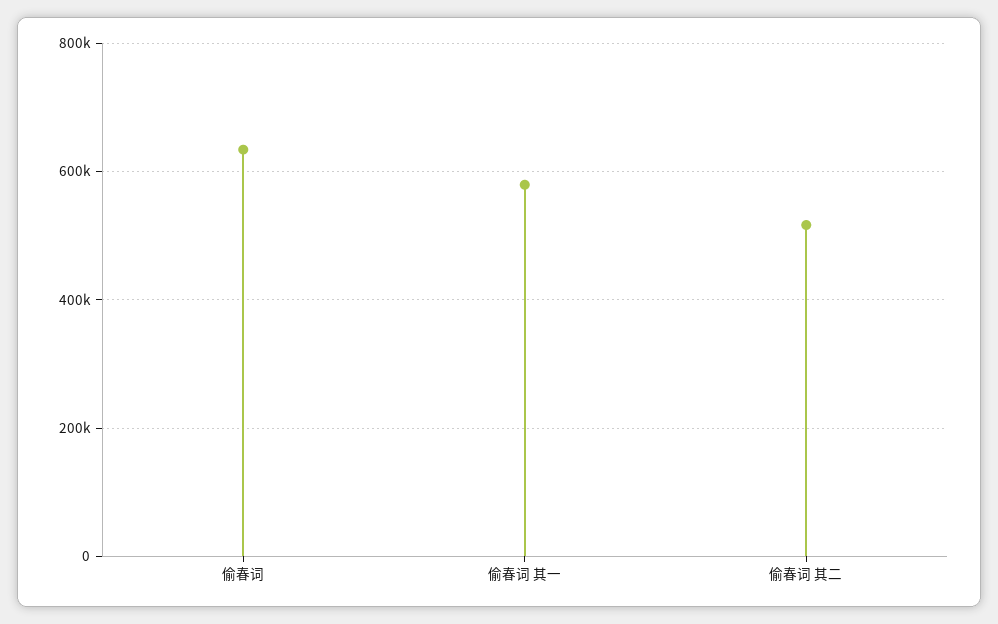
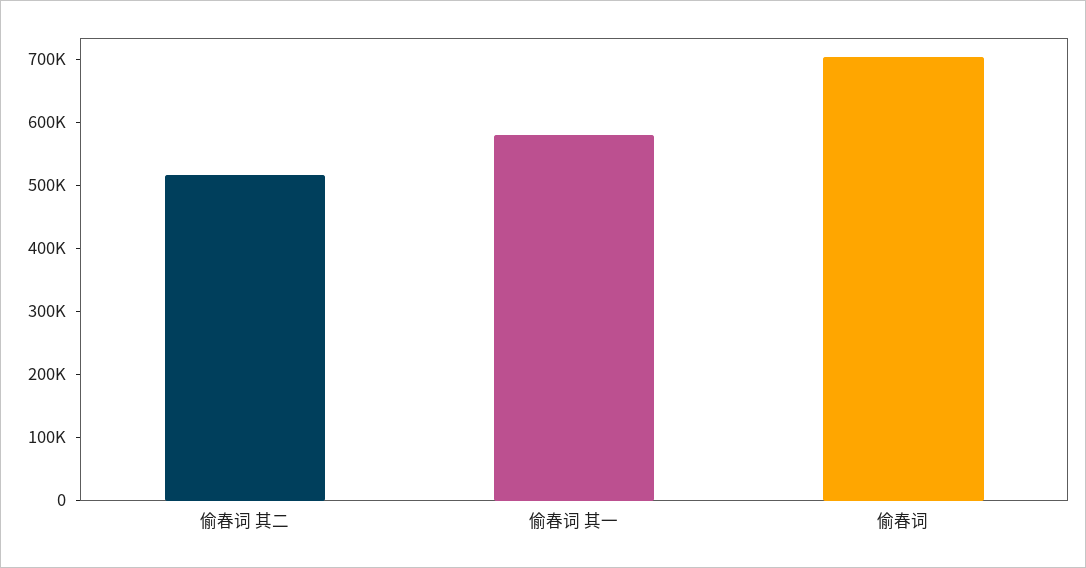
  {
-   "偷春词": 640000,
+   "偷春词": 700000,
    "偷春词 其一": 580000,
    "偷春词 其二": 520000
  }

